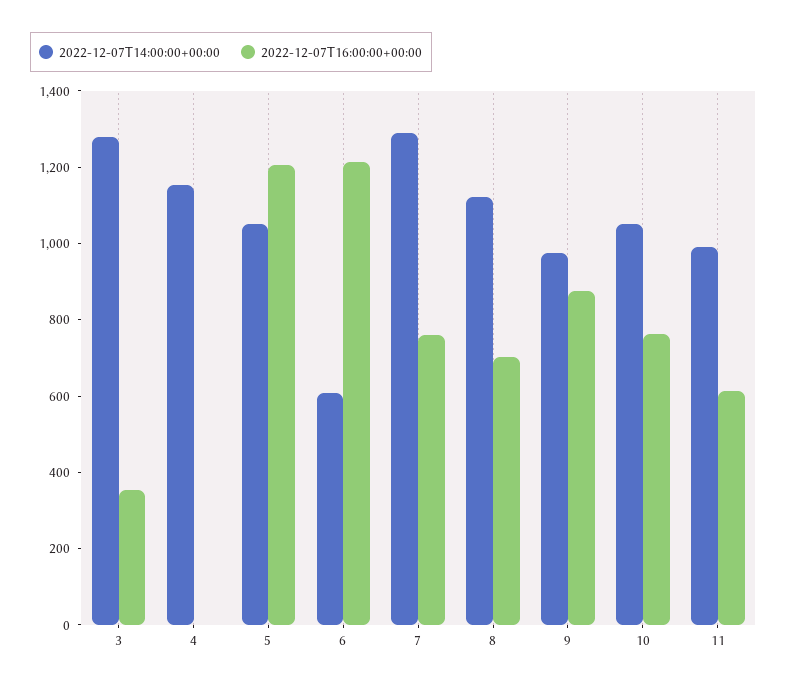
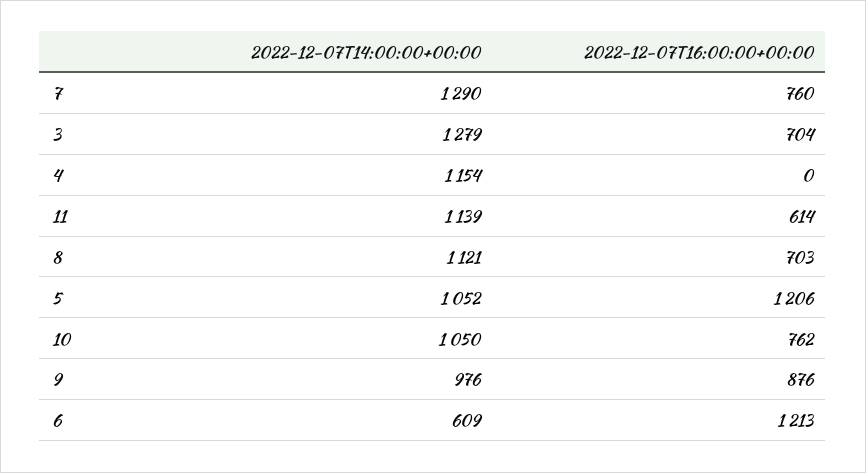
  {
    "2022-12-07T14:00:00+00:00": {
      "3": 1279,
      "4": 1154,
      "5": 1052,
      "6": 609,
      "7": 1290,
      "8": 1121,
      "9": 976,
      "10": 1050,
-     "11": 1000
+     "11": 1139
    },
    "2022-12-07T16:00:00+00:00": {
-     "3": 350,
+     "3": 704,
      "4": 0,
      "5": 1206,
      "6": 1213,
      "7": 760,
      "8": 703,
      "9": 876,
      "10": 762,
      "11": 614
    }
  }

